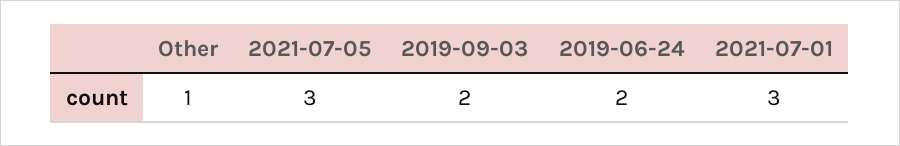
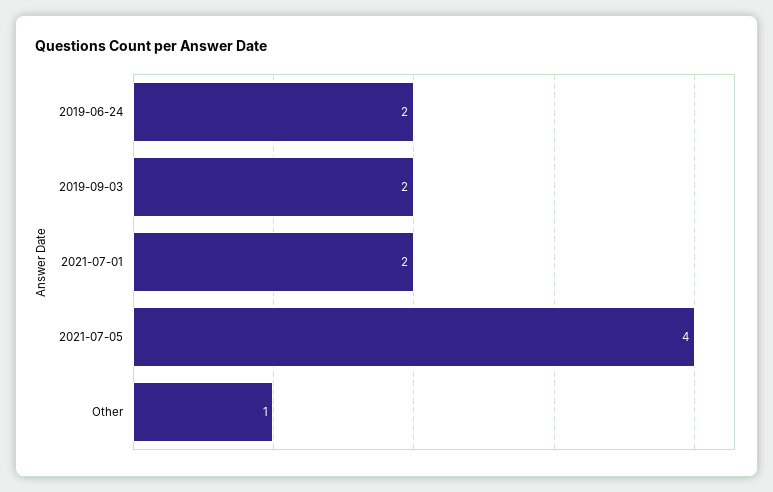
  {
    "Other": 1,
-   "2021-07-05": 3,
+   "2021-07-05": 4,
    "2019-09-03": 2,
    "2019-06-24": 2,
-   "2021-07-01": 3
+   "2021-07-01": 2
  }

